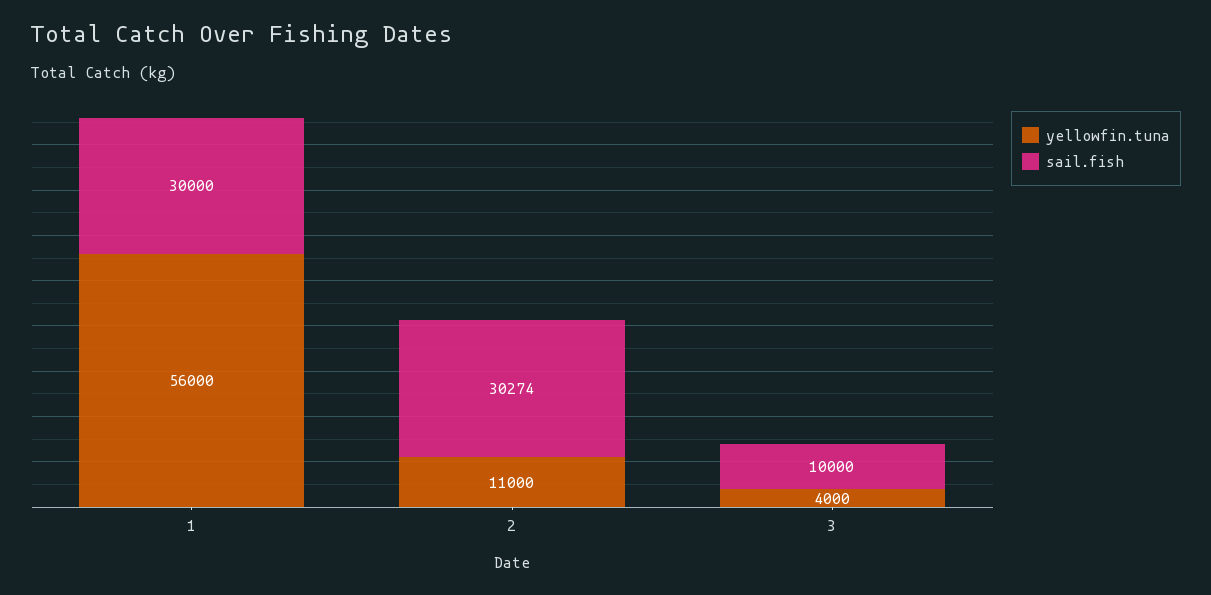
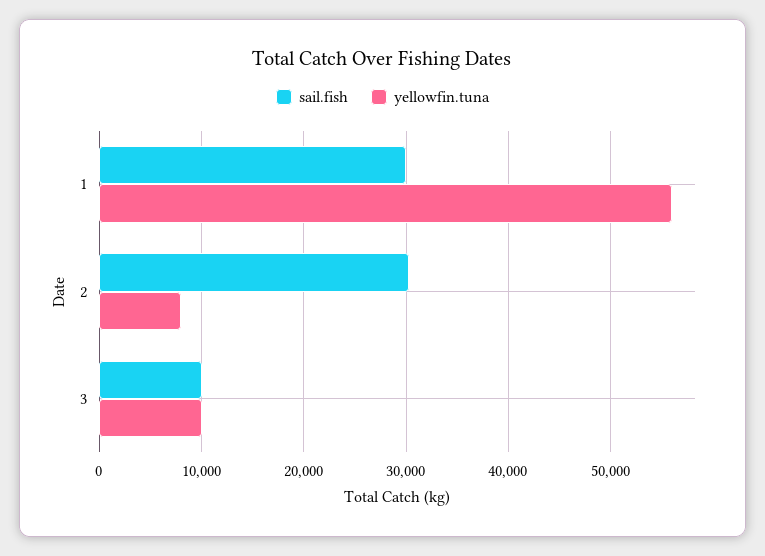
  {
    "yellowfin.tuna": {
      "1": 56000,
-     "2": 11000,
+     "2": 8000,
-     "3": 4000
+     "3": 10000
    },
    "sail.fish": {
      "1": 30000,
      "2": 30274,
      "3": 10000
    }
  }

